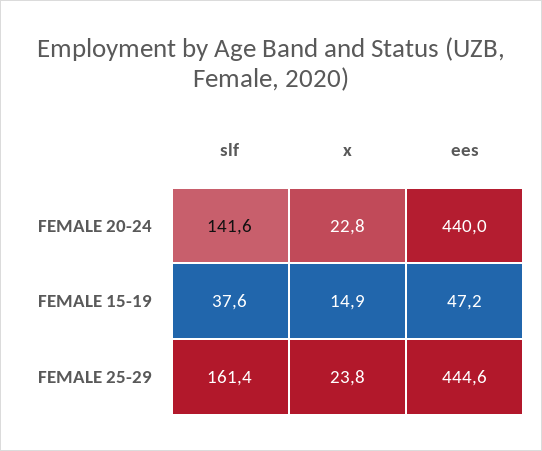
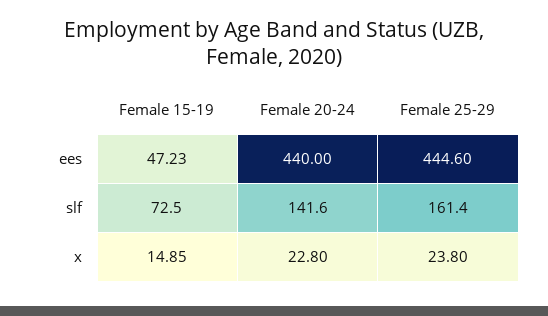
  {
    "slf": {
      "FEMALE 20-24": 141.6,
-     "FEMALE 15-19": 37.6,
+     "FEMALE 15-19": 72.5,
      "FEMALE 25-29": 161.4
    },
    "x": {
      "FEMALE 20-24": 22.8,
      "FEMALE 15-19": 14.85,
      "FEMALE 25-29": 23.8
    },
    "ees": {
      "FEMALE 20-24": 440,
      "FEMALE 15-19": 47.23,
      "FEMALE 25-29": 444.6
    }
  }

